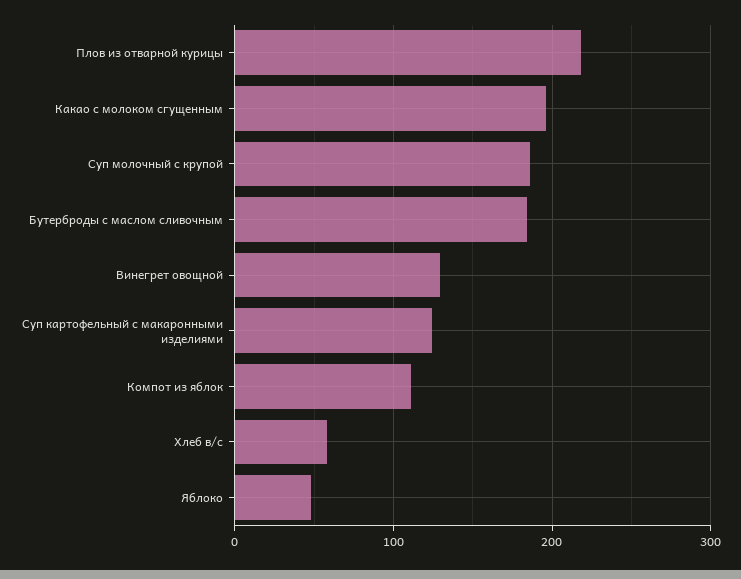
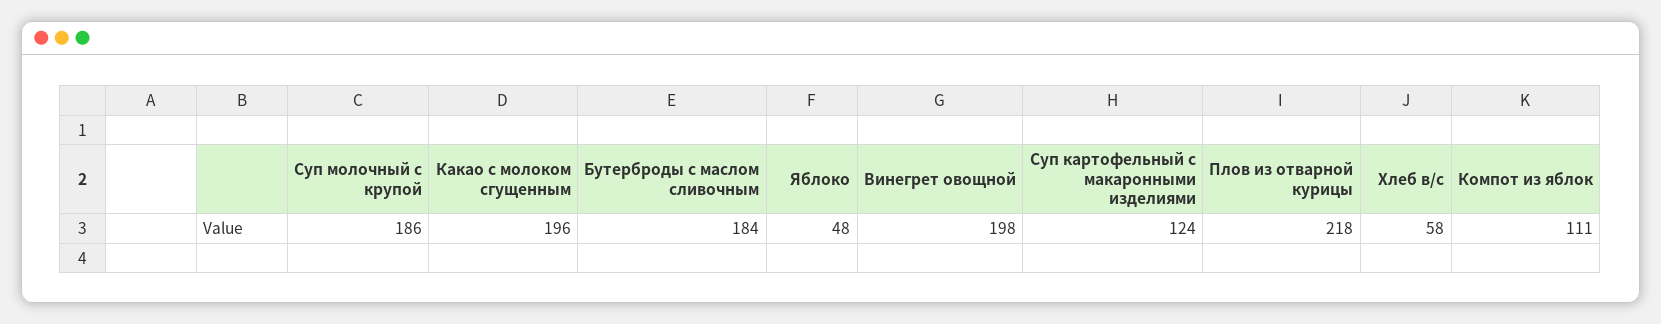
  {
    "Плов из отварной курицы": 218,
    "Какао с молоком сгущенным": 196,
    "Суп молочный с крупой": 186,
    "Бутерброды с маслом сливочным": 184,
-   "Винегрет овощной": 130,
+   "Винегрет овощной": 198,
    "Суп картофельный с макаронными изделиями": 124,
    "Компот из яблок": 111,
    "Хлеб в/с": 58,
    "Яблоко": 48
  }

